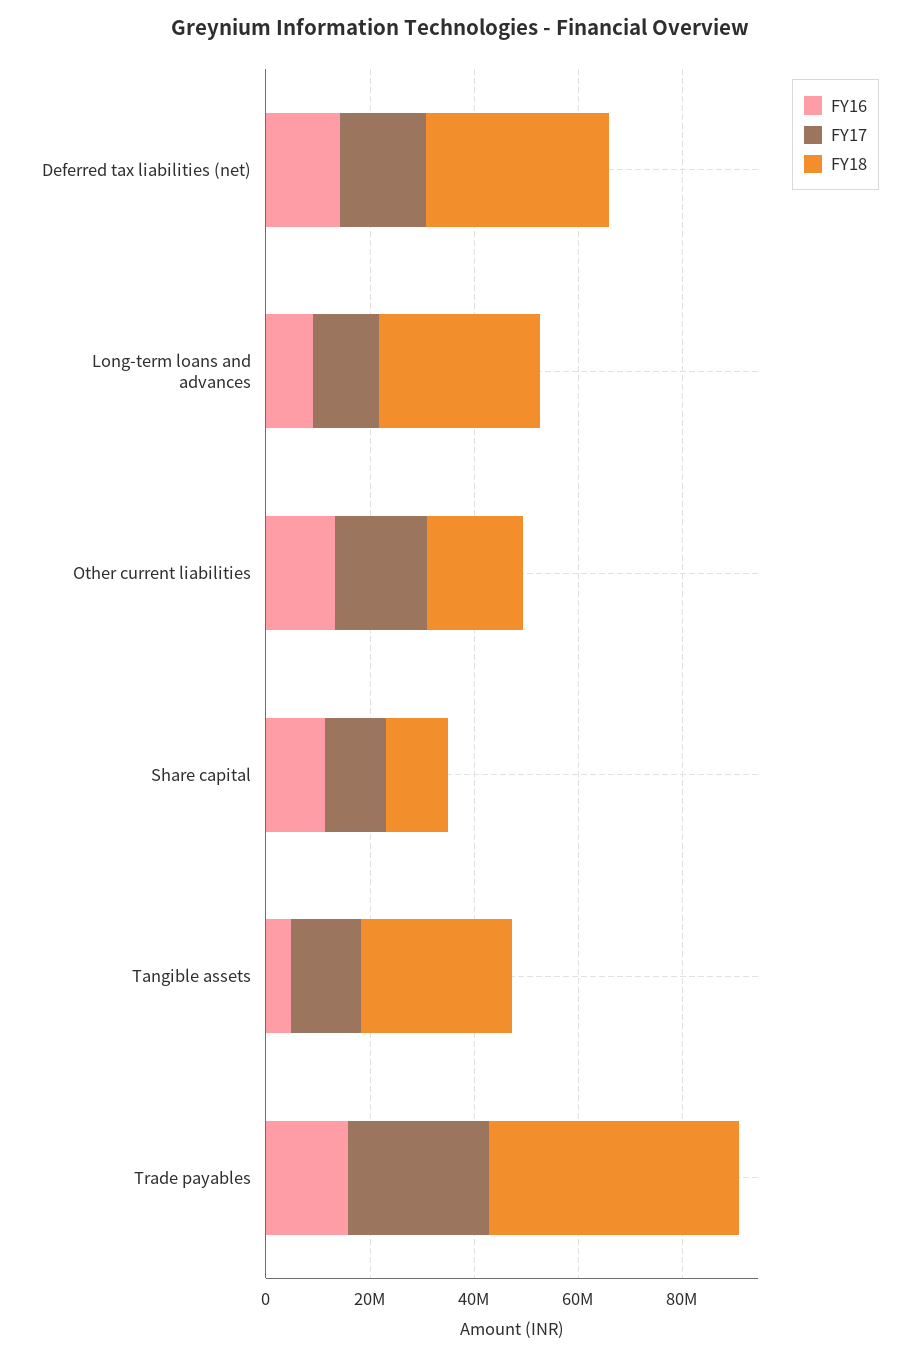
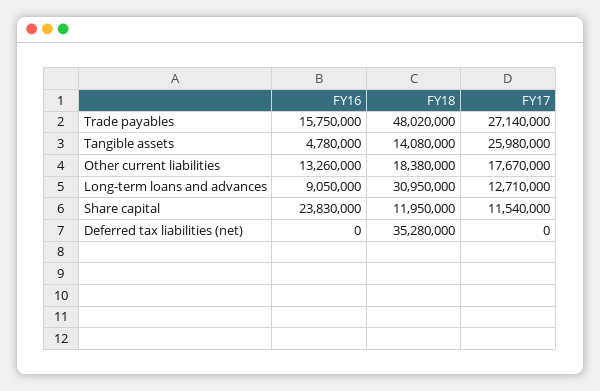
  {
    "FY16": {
-     "Deferred tax liabilities (net)": 15000000,
+     "Deferred tax liabilities (net)": 0,
      "Long-term loans and advances": 9050000,
      "Other current liabilities": 13260000,
-     "Share capital": 10000000,
+     "Share capital": 23830000,
      "Tangible assets": 4780000,
      "Trade payables": 15750000
    },
    "FY17": {
-     "Deferred tax liabilities (net)": 15000000,
+     "Deferred tax liabilities (net)": 0,
      "Long-term loans and advances": 12710000,
      "Other current liabilities": 17670000,
      "Share capital": 11540000,
-     "Tangible assets": 15000000,
+     "Tangible assets": 25980000,
      "Trade payables": 27140000
    },
    "FY18": {
      "Deferred tax liabilities (net)": 35280000,
      "Long-term loans and advances": 30950000,
      "Other current liabilities": 18380000,
      "Share capital": 11950000,
-     "Tangible assets": 30000000,
+     "Tangible assets": 14080000,
      "Trade payables": 48020000
    }
  }

